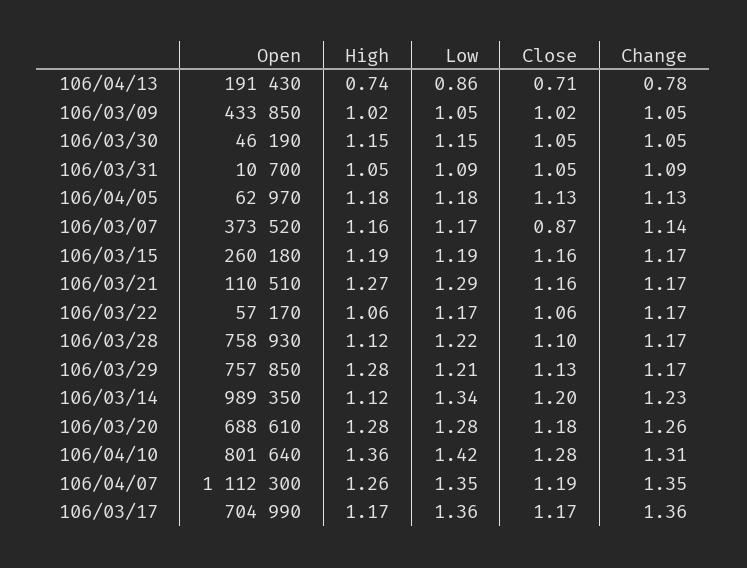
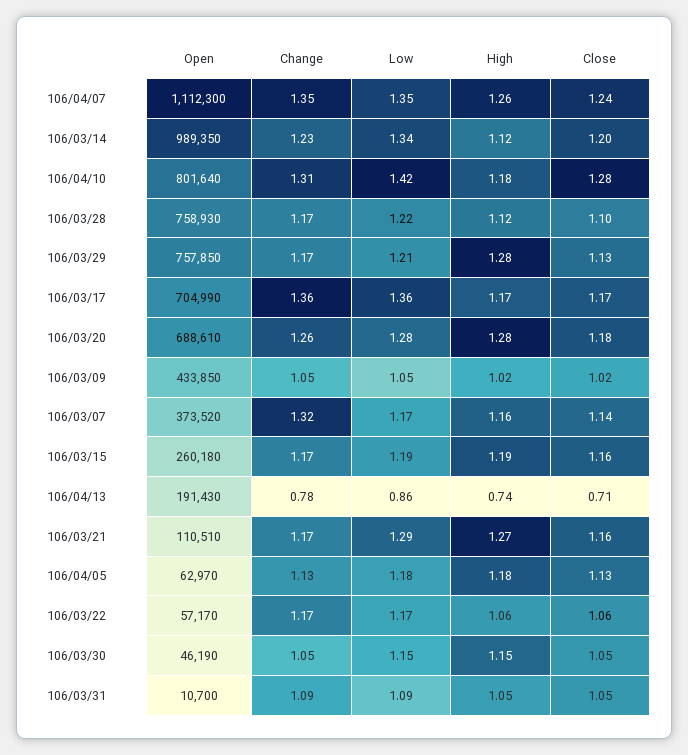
  {
    "Open": {
      "106/04/13": 191430,
      "106/03/09": 433850,
      "106/03/30": 46190,
      "106/03/31": 10700,
      "106/04/05": 62970,
      "106/03/07": 373520,
      "106/03/15": 260180,
      "106/03/21": 110510,
      "106/03/22": 57170,
      "106/03/28": 758930,
      "106/03/29": 757850,
      "106/03/14": 989350,
      "106/03/20": 688610,
      "106/04/10": 801640,
      "106/04/07": 1112300,
      "106/03/17": 704990
    },
    "High": {
      "106/04/13": 0.74,
      "106/03/09": 1.02,
      "106/03/30": 1.15,
      "106/03/31": 1.05,
      "106/04/05": 1.18,
      "106/03/07": 1.16,
      "106/03/15": 1.19,
      "106/03/21": 1.27,
      "106/03/22": 1.06,
      "106/03/28": 1.12,
      "106/03/29": 1.28,
      "106/03/14": 1.12,
      "106/03/20": 1.28,
-     "106/04/10": 1.36,
+     "106/04/10": 1.18,
      "106/04/07": 1.26,
      "106/03/17": 1.17
    },
    "Low": {
      "106/04/13": 0.86,
      "106/03/09": 1.05,
      "106/03/30": 1.15,
      "106/03/31": 1.09,
      "106/04/05": 1.18,
      "106/03/07": 1.17,
      "106/03/15": 1.19,
      "106/03/21": 1.29,
      "106/03/22": 1.17,
      "106/03/28": 1.22,
      "106/03/29": 1.21,
      "106/03/14": 1.34,
      "106/03/20": 1.28,
      "106/04/10": 1.42,
      "106/04/07": 1.35,
      "106/03/17": 1.36
    },
    "Close": {
      "106/04/13": 0.71,
      "106/03/09": 1.02,
      "106/03/30": 1.05,
      "106/03/31": 1.05,
      "106/04/05": 1.13,
-     "106/03/07": 0.87,
+     "106/03/07": 1.14,
      "106/03/15": 1.16,
      "106/03/21": 1.16,
      "106/03/22": 1.06,
      "106/03/28": 1.1,
      "106/03/29": 1.13,
      "106/03/14": 1.2,
      "106/03/20": 1.18,
      "106/04/10": 1.28,
-     "106/04/07": 1.19,
+     "106/04/07": 1.24,
      "106/03/17": 1.17
    },
    "Change": {
      "106/04/13": 0.78,
      "106/03/09": 1.05,
      "106/03/30": 1.05,
      "106/03/31": 1.09,
      "106/04/05": 1.13,
-     "106/03/07": 1.14,
+     "106/03/07": 1.32,
      "106/03/15": 1.17,
      "106/03/21": 1.17,
      "106/03/22": 1.17,
      "106/03/28": 1.17,
      "106/03/29": 1.17,
      "106/03/14": 1.23,
      "106/03/20": 1.26,
      "106/04/10": 1.31,
      "106/04/07": 1.35,
      "106/03/17": 1.36
    }
  }

